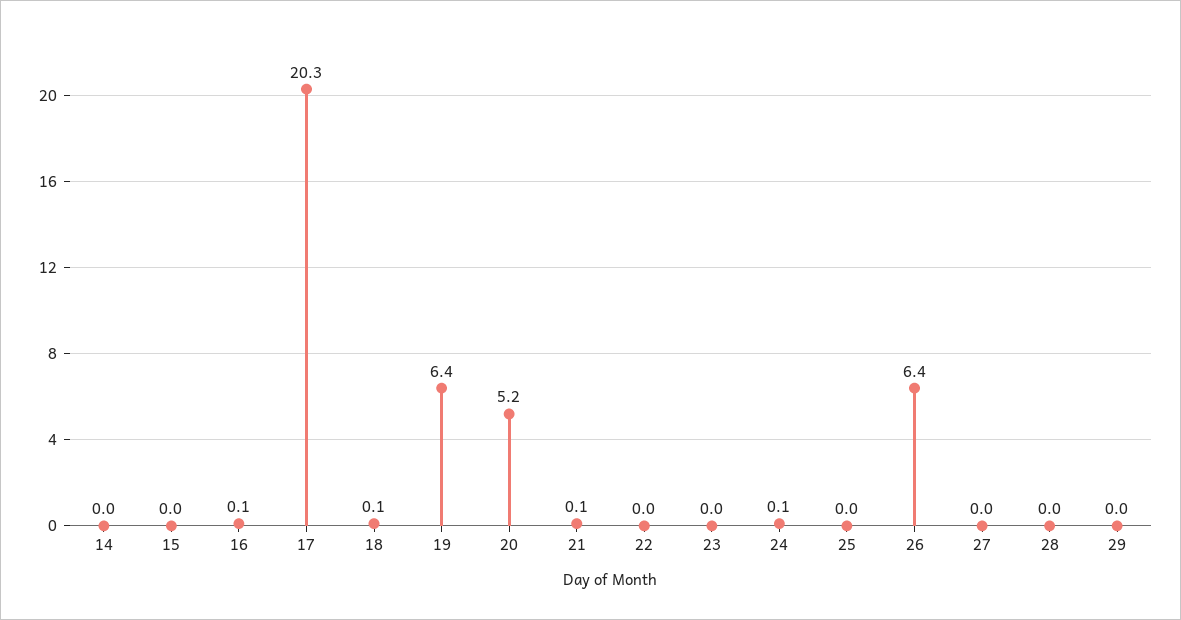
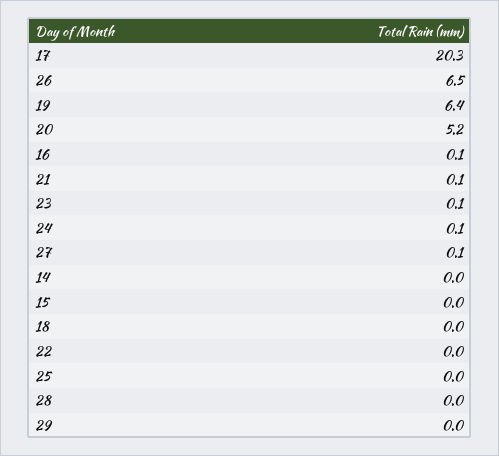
  {
    "14": 0,
    "15": 0,
    "16": 0.1,
    "17": 20.3,
-   "18": 0.1,
+   "18": 0,
    "19": 6.4,
    "20": 5.2,
    "21": 0.1,
    "22": 0,
-   "23": 0,
+   "23": 0.1,
    "24": 0.1,
    "25": 0,
-   "26": 6.4,
+   "26": 6.5,
-   "27": 0,
+   "27": 0.1,
    "28": 0,
    "29": 0
  }

